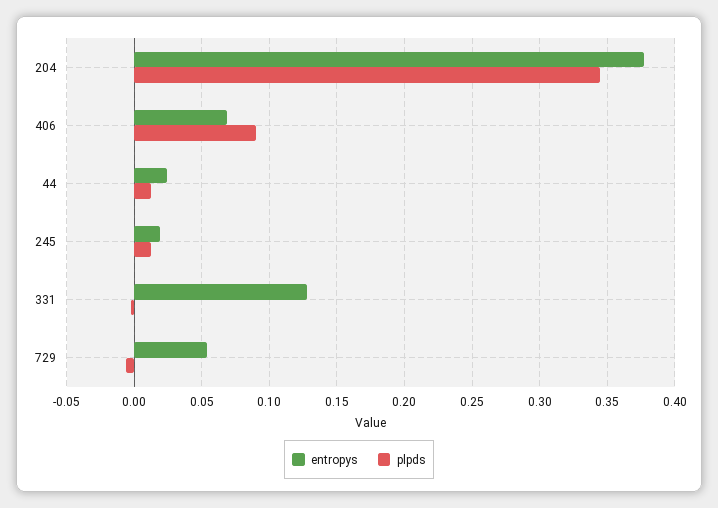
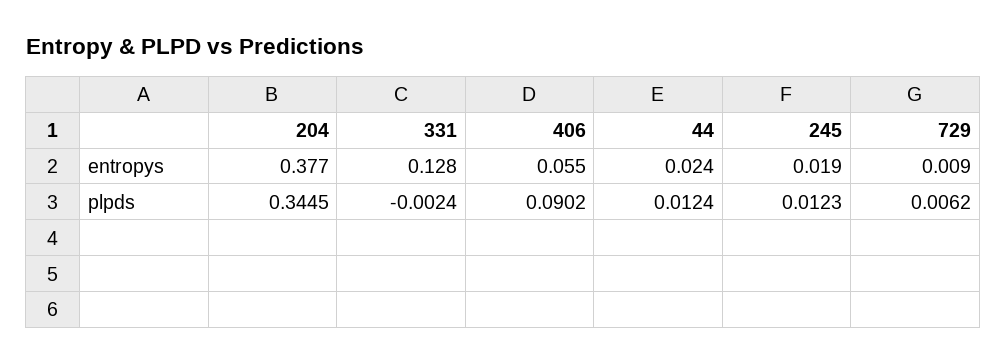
  {
    "entropys": {
      "204": 0.377,
-     "406": 0.07,
+     "406": 0.055,
      "44": 0.024,
      "245": 0.019,
      "331": 0.128,
-     "729": 0.055
+     "729": 0.009
    },
    "plpds": {
      "204": 0.3445,
      "406": 0.0902,
      "44": 0.0124,
      "245": 0.0123,
      "331": -0.0024,
-     "729": -0.005
+     "729": 0.0062
    }
  }

